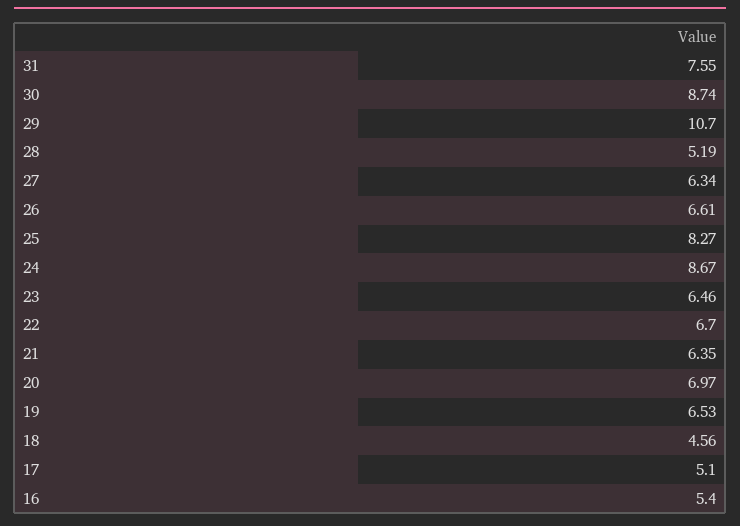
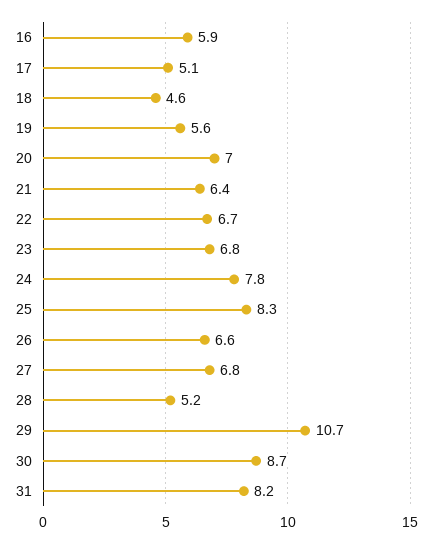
  {
-   "31": 7.55,
+   "31": 8.2,
    "30": 8.74,
    "29": 10.7,
    "28": 5.19,
-   "27": 6.34,
+   "27": 6.8,
    "26": 6.61,
    "25": 8.27,
-   "24": 8.67,
+   "24": 7.8,
-   "23": 6.46,
+   "23": 6.8,
    "22": 6.7,
    "21": 6.35,
    "20": 6.97,
-   "19": 6.53,
+   "19": 5.6,
    "18": 4.56,
    "17": 5.1,
-   "16": 5.4
+   "16": 5.9
  }

